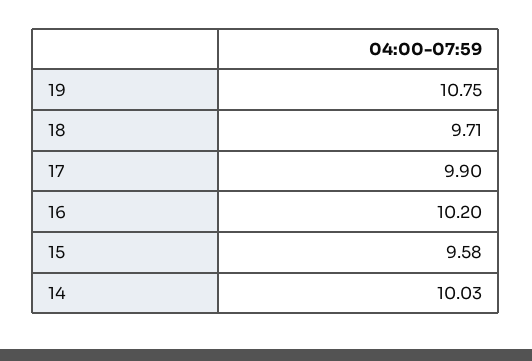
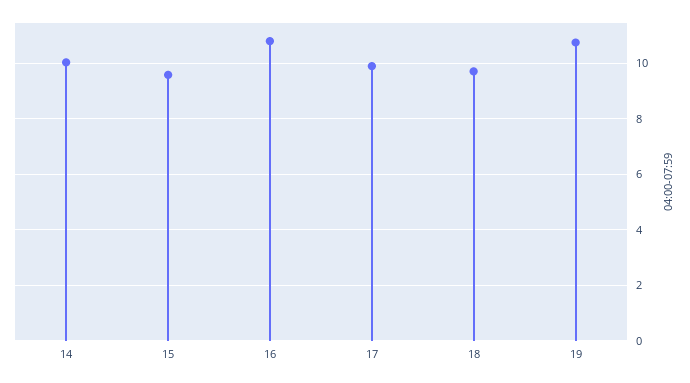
  {
    "19": 10.75,
    "18": 9.71,
    "17": 9.9,
-   "16": 10.2,
+   "16": 10.75,
    "15": 9.58,
    "14": 10.03
  }

